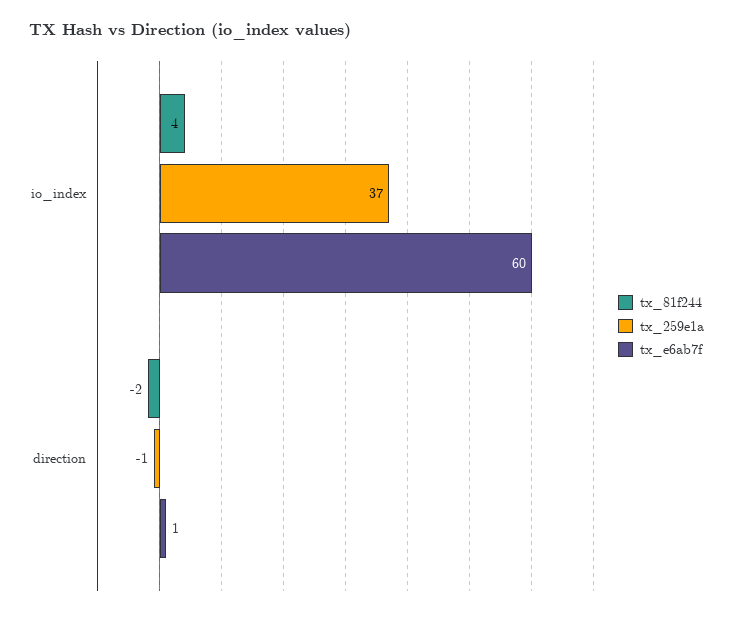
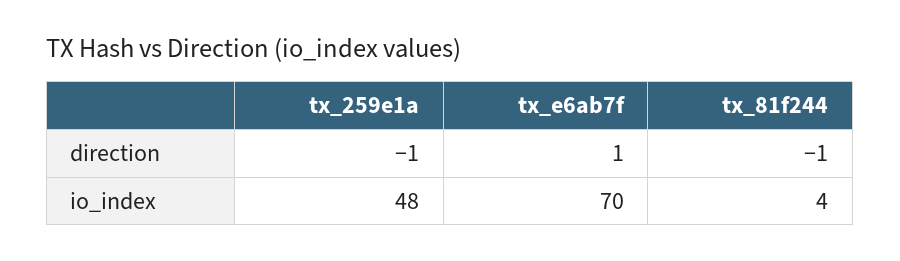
  {
    "tx_81f244": {
      "io_index": 4,
-     "direction": -2
+     "direction": -1
    },
    "tx_259e1a": {
-     "io_index": 37,
+     "io_index": 48,
      "direction": -1
    },
    "tx_e6ab7f": {
-     "io_index": 60,
+     "io_index": 70,
      "direction": 1
    }
  }

